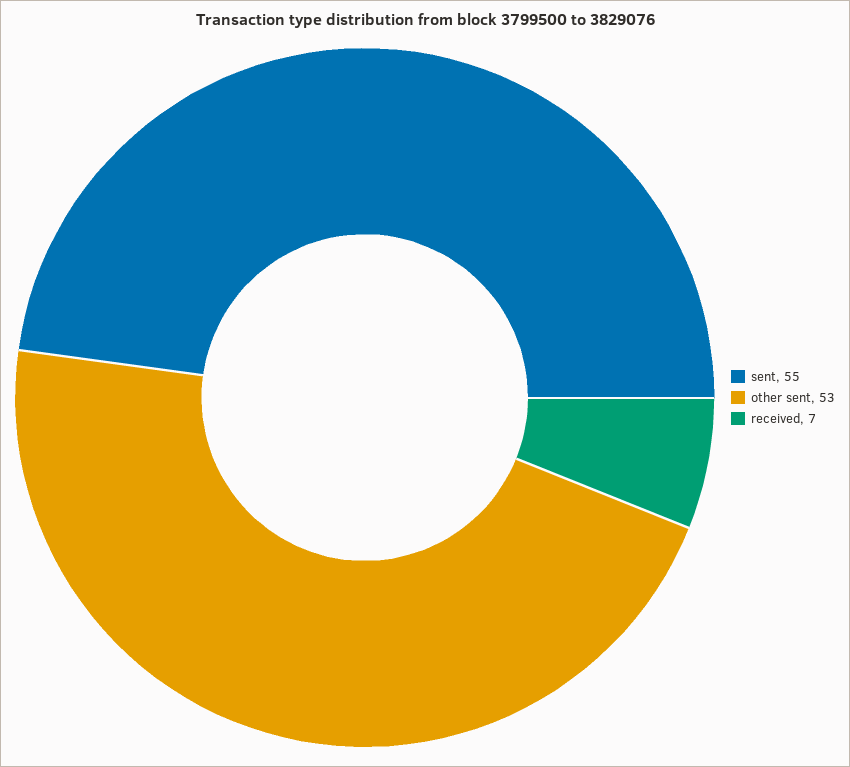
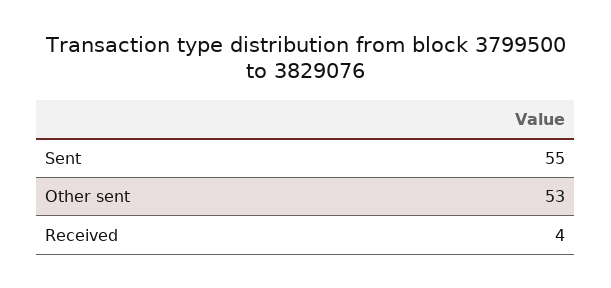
  {
    "sent": 55,
    "other sent": 53,
-   "received": 7
+   "received": 4
  }

